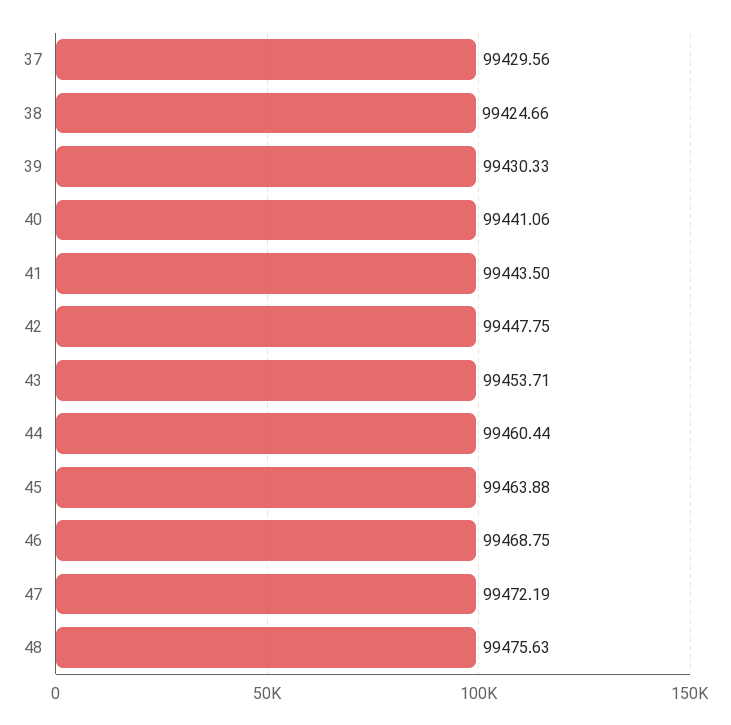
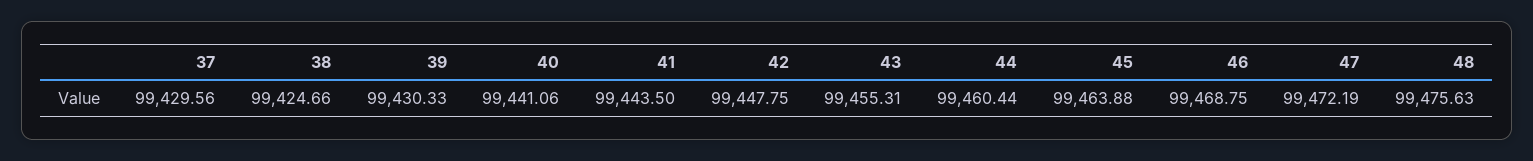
  {
    "37": 99429.56,
    "38": 99424.66,
    "39": 99430.33,
    "40": 99441.06,
    "41": 99443.5,
    "42": 99447.75,
-   "43": 99453.71,
+   "43": 99455.31,
    "44": 99460.44,
    "45": 99463.88,
    "46": 99468.75,
    "47": 99472.19,
    "48": 99475.63
  }

